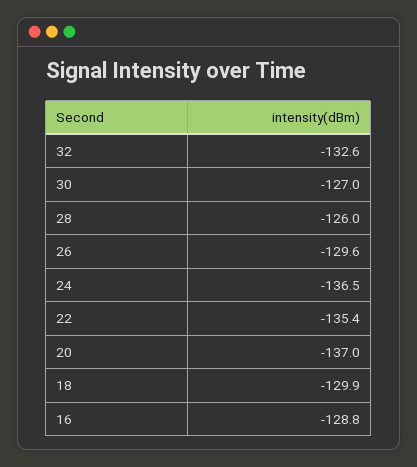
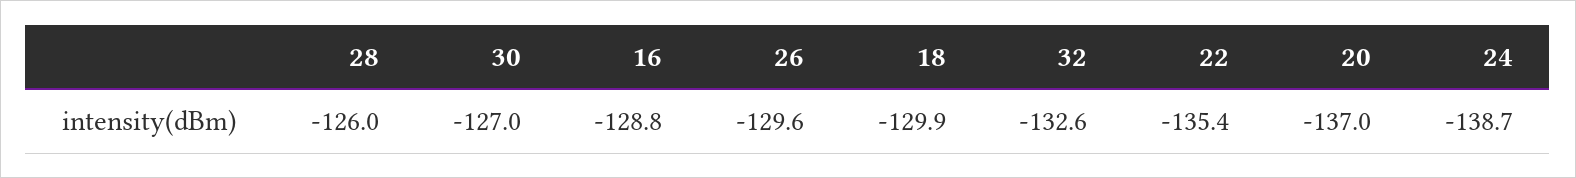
  {
    "32": -132.6,
    "30": -127,
    "28": -126,
    "26": -129.6,
-   "24": -136.5,
+   "24": -138.7,
    "22": -135.4,
    "20": -137,
    "18": -129.9,
    "16": -128.8
  }

